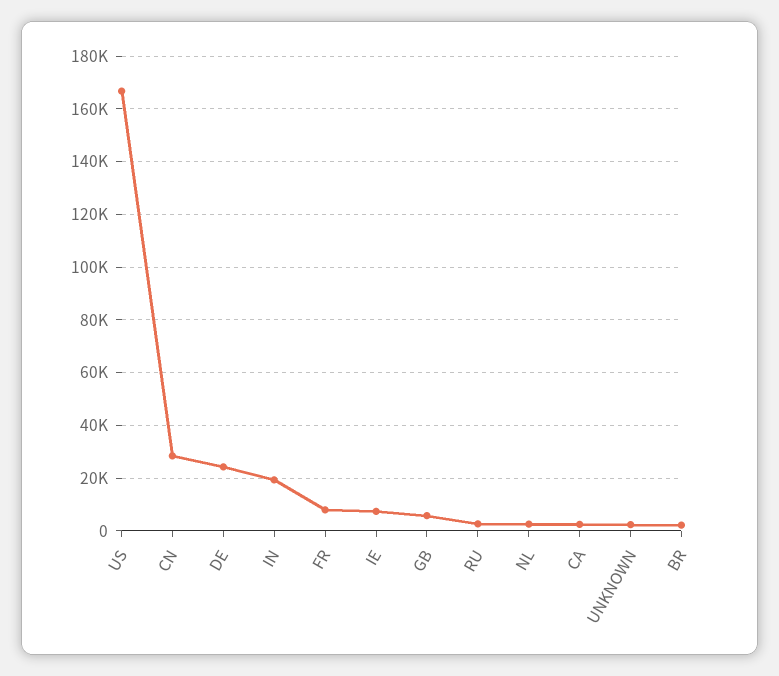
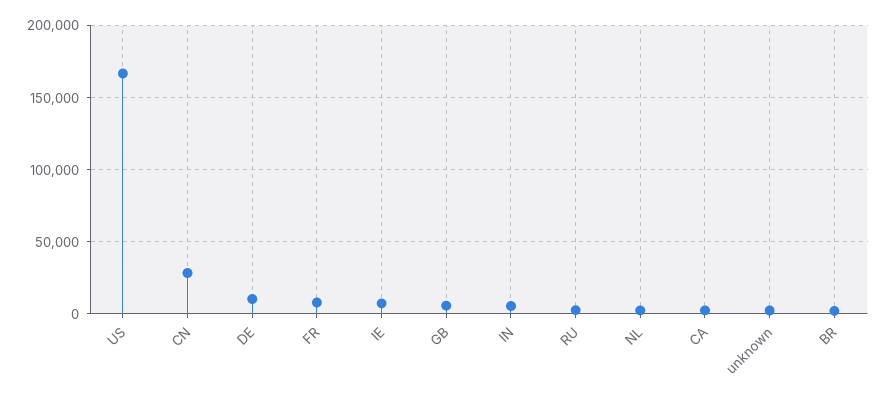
  {
    "US": 167500,
    "CN": 27500,
-   "DE": 25000,
+   "DE": 10000,
-   "IN": 20000,
+   "IN": 5000,
    "FR": 7500,
    "IE": 7500,
    "GB": 5000,
    "RU": 2500,
    "NL": 2500,
    "CA": 2500,
    "UNKNOWN": 2500,
    "BR": 2500
  }

